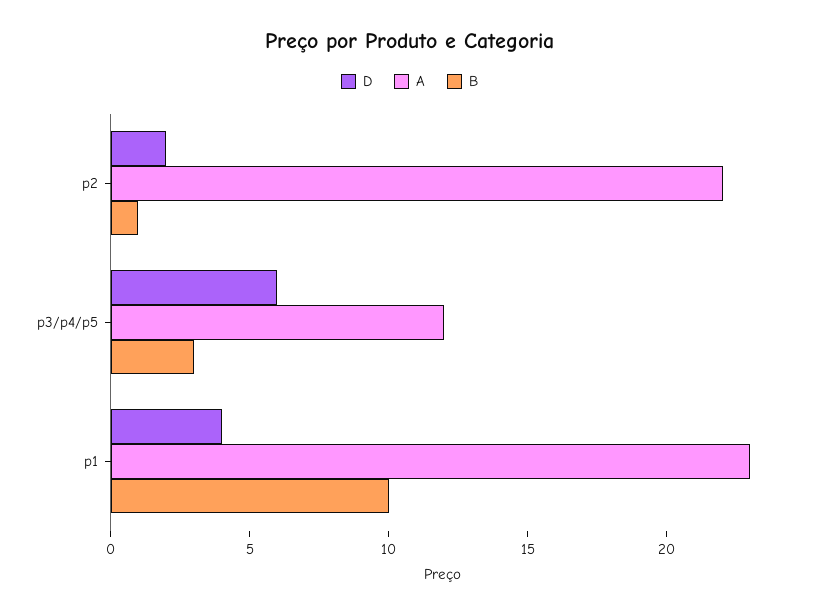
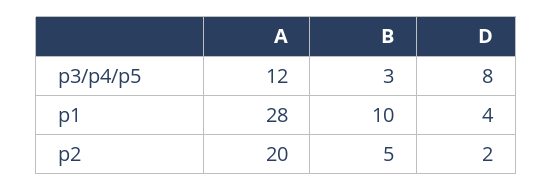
  {
    "D": {
      "p2": 2,
-     "p3/p4/p5": 6,
+     "p3/p4/p5": 8,
      "p1": 4
    },
    "A": {
-     "p2": 22,
+     "p2": 20,
      "p3/p4/p5": 12,
-     "p1": 23
+     "p1": 28
    },
    "B": {
-     "p2": 1,
+     "p2": 5,
      "p3/p4/p5": 3,
      "p1": 10
    }
  }

